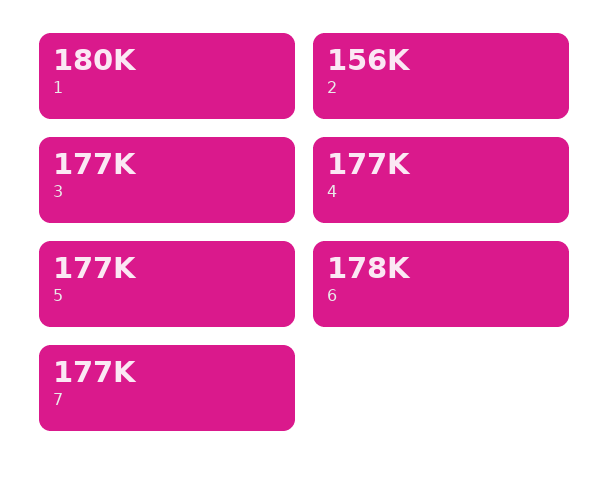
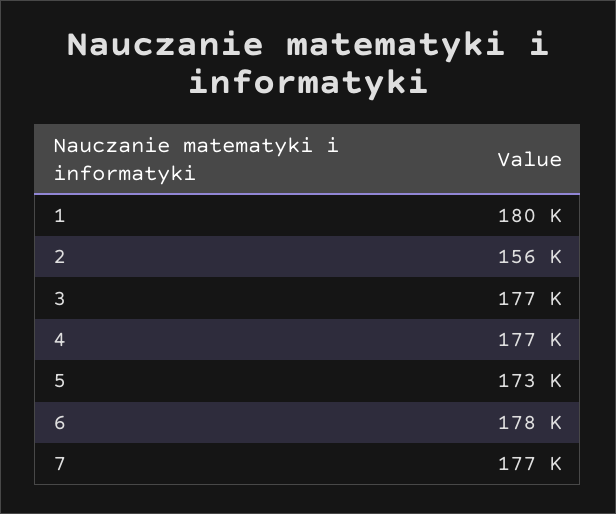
  {
    "1": 180000,
    "2": 156000,
    "3": 177000,
    "4": 177000,
-   "5": 177000,
+   "5": 173000,
    "6": 178000,
    "7": 177000
  }

